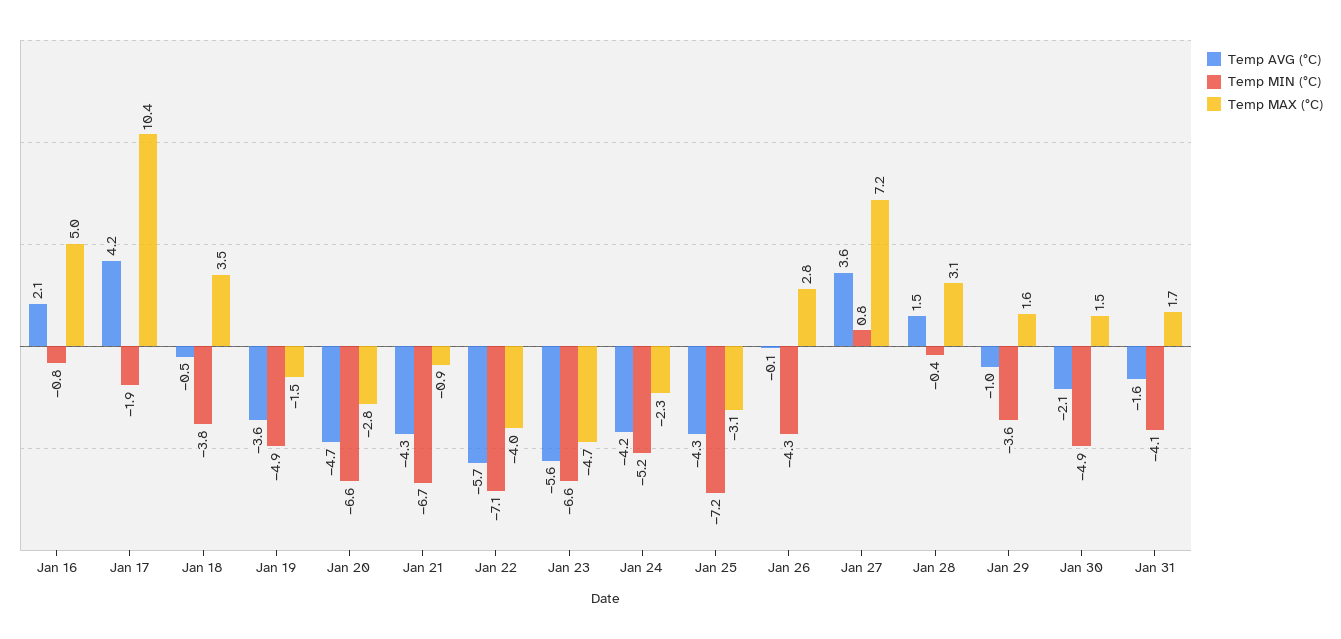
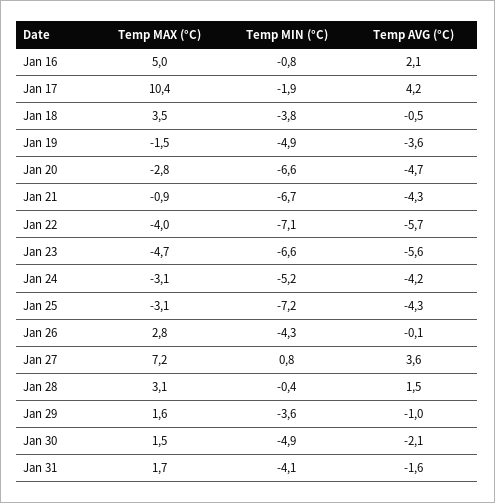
  {
    "Temp AVG (°C)": {
      "Jan 16": 2.1,
      "Jan 17": 4.2,
      "Jan 18": -0.5,
      "Jan 19": -3.6,
      "Jan 20": -4.7,
      "Jan 21": -4.3,
      "Jan 22": -5.7,
      "Jan 23": -5.6,
      "Jan 24": -4.2,
      "Jan 25": -4.3,
      "Jan 26": -0.1,
      "Jan 27": 3.6,
      "Jan 28": 1.5,
      "Jan 29": -1,
      "Jan 30": -2.1,
      "Jan 31": -1.6
    },
    "Temp MIN (°C)": {
      "Jan 16": -0.8,
      "Jan 17": -1.9,
      "Jan 18": -3.8,
      "Jan 19": -4.9,
      "Jan 20": -6.6,
      "Jan 21": -6.7,
      "Jan 22": -7.1,
      "Jan 23": -6.6,
      "Jan 24": -5.2,
      "Jan 25": -7.2,
      "Jan 26": -4.3,
      "Jan 27": 0.8,
      "Jan 28": -0.4,
      "Jan 29": -3.6,
      "Jan 30": -4.9,
      "Jan 31": -4.1
    },
    "Temp MAX (°C)": {
      "Jan 16": 5,
      "Jan 17": 10.4,
      "Jan 18": 3.5,
      "Jan 19": -1.5,
      "Jan 20": -2.8,
      "Jan 21": -0.9,
      "Jan 22": -4,
      "Jan 23": -4.7,
-     "Jan 24": -2.3,
+     "Jan 24": -3.1,
      "Jan 25": -3.1,
      "Jan 26": 2.8,
      "Jan 27": 7.2,
      "Jan 28": 3.1,
      "Jan 29": 1.6,
      "Jan 30": 1.5,
      "Jan 31": 1.7
    }
  }

